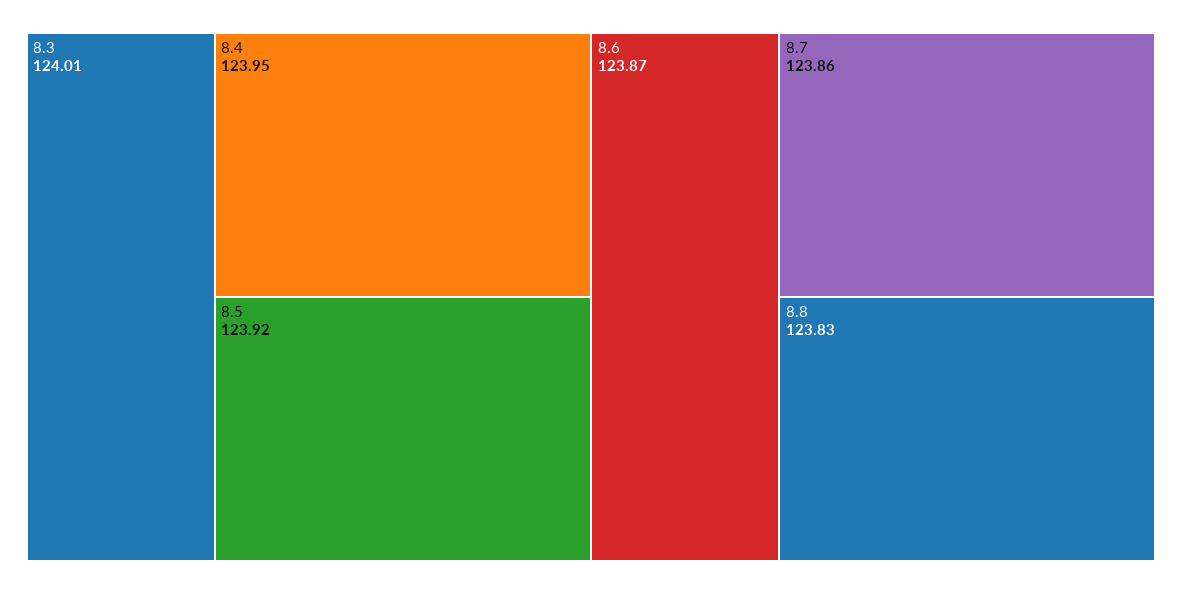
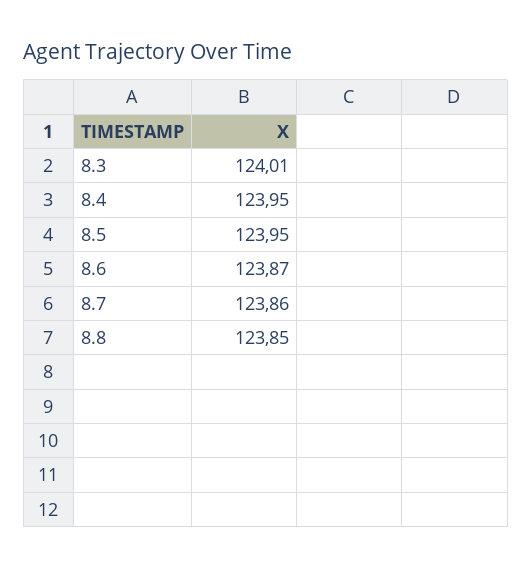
  {
    "8.3": 124.01,
    "8.4": 123.95,
-   "8.5": 123.92,
+   "8.5": 123.95,
    "8.6": 123.87,
    "8.7": 123.86,
-   "8.8": 123.83
+   "8.8": 123.85
  }

